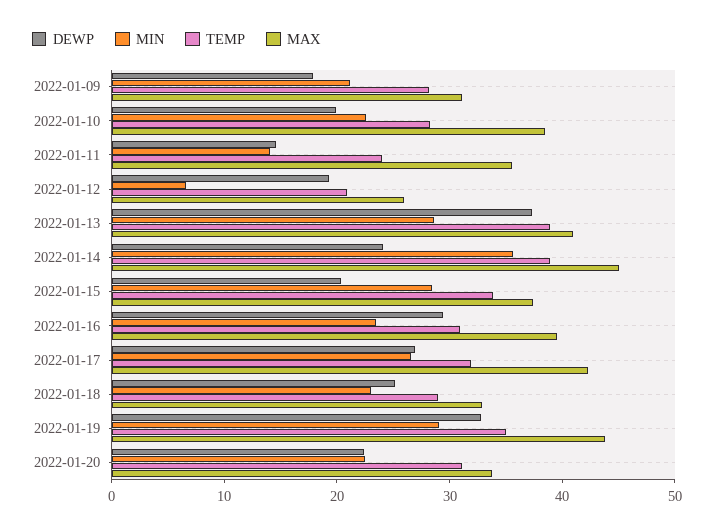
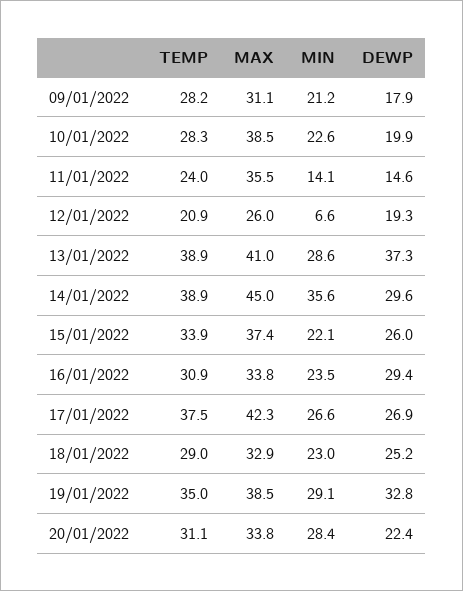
  {
    "DEWP": {
      "2022-01-09": 17.9,
      "2022-01-10": 19.9,
      "2022-01-11": 14.6,
      "2022-01-12": 19.3,
      "2022-01-13": 37.3,
-     "2022-01-14": 24,
+     "2022-01-14": 29.6,
-     "2022-01-15": 20,
+     "2022-01-15": 26,
      "2022-01-16": 29.4,
      "2022-01-17": 26.9,
      "2022-01-18": 25.2,
      "2022-01-19": 32.8,
      "2022-01-20": 22.4
    },
    "MIN": {
      "2022-01-09": 21.2,
      "2022-01-10": 22.6,
      "2022-01-11": 14.1,
      "2022-01-12": 6.6,
      "2022-01-13": 28.6,
      "2022-01-14": 35.6,
-     "2022-01-15": 28,
+     "2022-01-15": 22.1,
      "2022-01-16": 23.5,
      "2022-01-17": 26.6,
      "2022-01-18": 23,
      "2022-01-19": 29.1,
-     "2022-01-20": 22
+     "2022-01-20": 28.4
    },
    "TEMP": {
      "2022-01-09": 28.2,
      "2022-01-10": 28.3,
      "2022-01-11": 24,
      "2022-01-12": 20.9,
      "2022-01-13": 38.9,
      "2022-01-14": 38.9,
      "2022-01-15": 33.9,
      "2022-01-16": 30.9,
-     "2022-01-17": 32,
+     "2022-01-17": 37.5,
      "2022-01-18": 29,
      "2022-01-19": 35,
      "2022-01-20": 31.1
    },
    "MAX": {
      "2022-01-09": 31.1,
      "2022-01-10": 38.5,
      "2022-01-11": 35.5,
      "2022-01-12": 26,
      "2022-01-13": 41,
      "2022-01-14": 45,
      "2022-01-15": 37.4,
-     "2022-01-16": 40,
+     "2022-01-16": 33.8,
      "2022-01-17": 42.3,
      "2022-01-18": 32.9,
-     "2022-01-19": 44,
+     "2022-01-19": 38.5,
      "2022-01-20": 33.8
    }
  }

